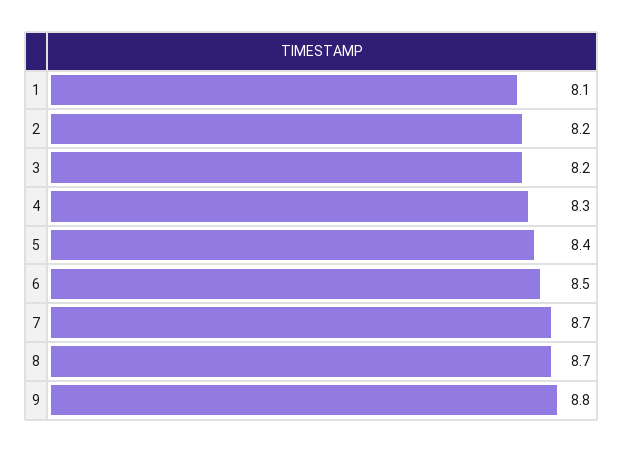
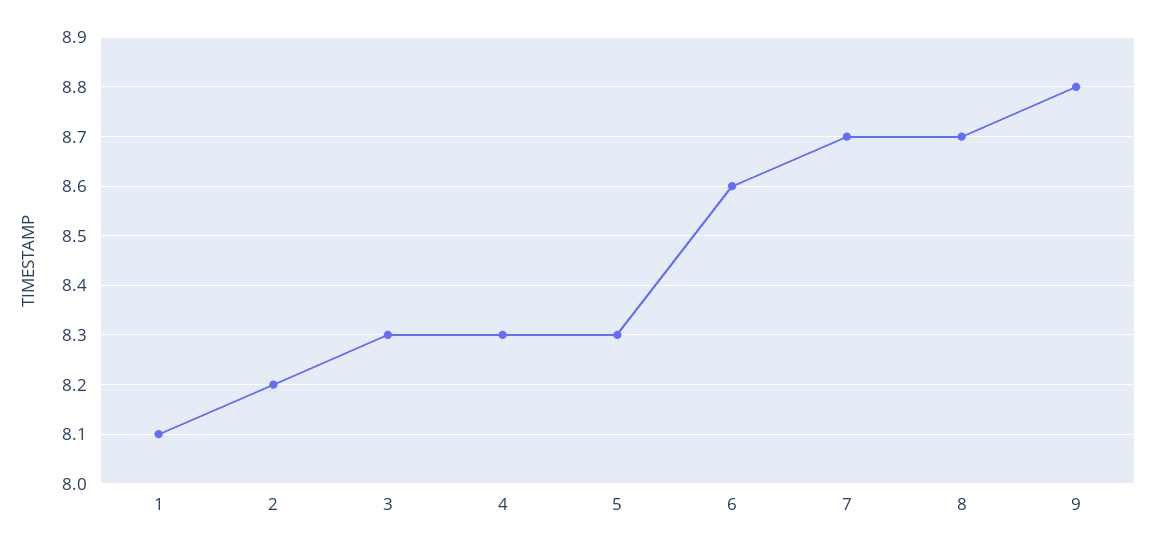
  {
    "1": 8.1,
    "2": 8.2,
-   "3": 8.2,
+   "3": 8.3,
    "4": 8.3,
-   "5": 8.4,
+   "5": 8.3,
-   "6": 8.5,
+   "6": 8.6,
    "7": 8.7,
    "8": 8.7,
    "9": 8.8
  }

